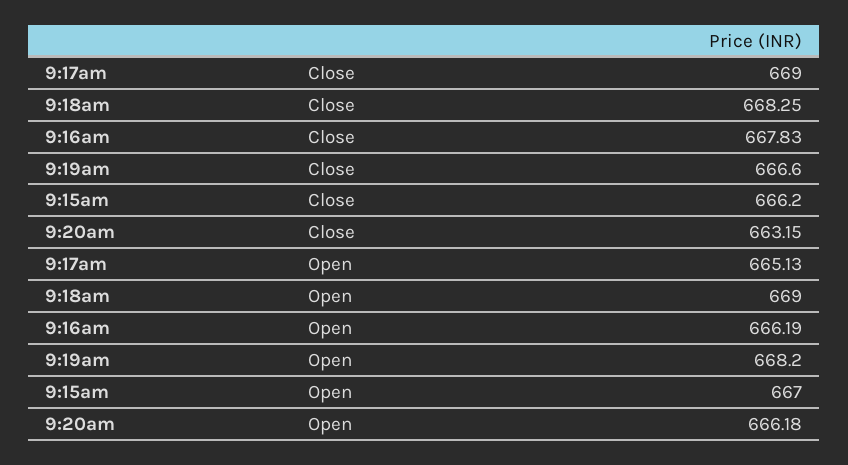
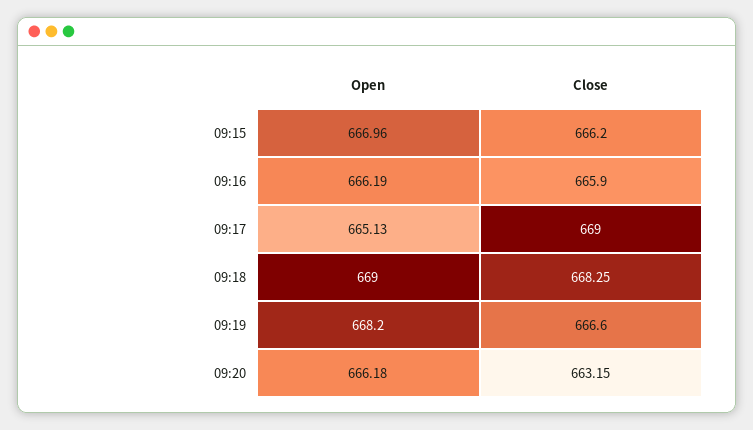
  {
    "9:17am": {
      "Close": 669,
      "Open": 665.13
    },
    "9:18am": {
      "Close": 668.25,
      "Open": 669
    },
    "9:16am": {
-     "Close": 667.83,
+     "Close": 665.9,
      "Open": 666.19
    },
    "9:19am": {
      "Close": 666.6,
      "Open": 668.2
    },
    "9:15am": {
      "Close": 666.2,
-     "Open": 667
+     "Open": 666.96
    },
    "9:20am": {
      "Close": 663.15,
      "Open": 666.18
    }
  }

